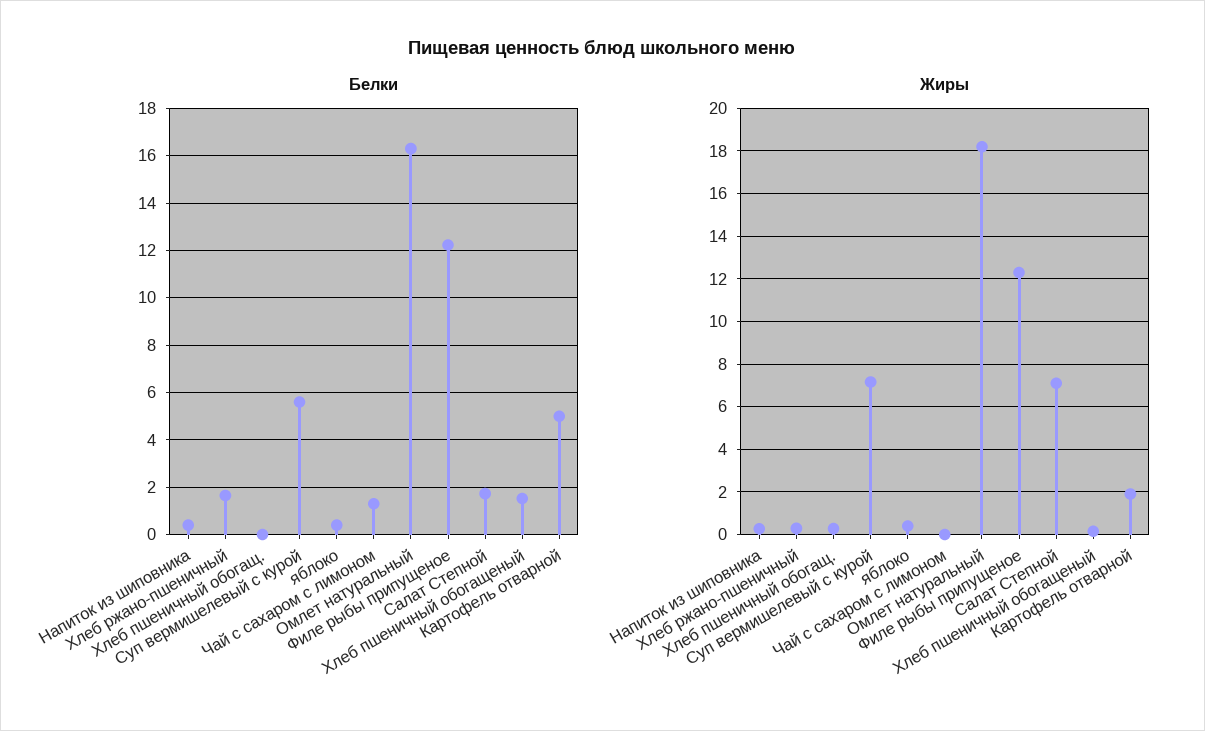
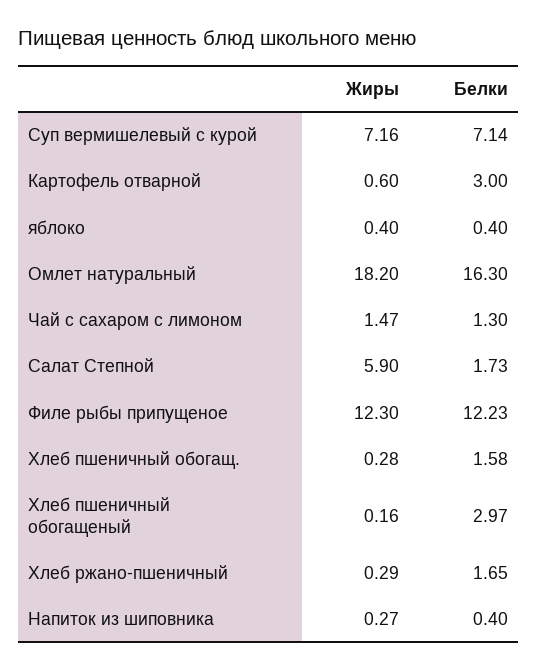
  {
    "Белки": {
      "Напиток из шиповника": 0.4,
      "Хлеб ржано-пшеничный": 1.65,
-     "Хлеб пшеничный обогащ.": 0,
+     "Хлеб пшеничный обогащ.": 1.58,
-     "Суп вермишелевый с курой": 5.5,
+     "Суп вермишелевый с курой": 7.14,
      "яблоко": 0.4,
      "Чай с сахаром с лимоном": 1.3,
      "Омлет натуральный": 16.3,
      "Филе рыбы припущеное": 12.23,
      "Салат Степной": 1.73,
-     "Хлеб пшеничный обогащеный": 1.5,
+     "Хлеб пшеничный обогащеный": 2.97,
-     "Картофель отварной": 5
+     "Картофель отварной": 3
    },
    "Жиры": {
      "Напиток из шиповника": 0.27,
      "Хлеб ржано-пшеничный": 0.29,
      "Хлеб пшеничный обогащ.": 0.28,
      "Суп вермишелевый с курой": 7.16,
      "яблоко": 0.4,
-     "Чай с сахаром с лимоном": 0,
+     "Чай с сахаром с лимоном": 1.47,
      "Омлет натуральный": 18.2,
      "Филе рыбы припущеное": 12.3,
-     "Салат Степной": 7,
+     "Салат Степной": 5.9,
      "Хлеб пшеничный обогащеный": 0.16,
-     "Картофель отварной": 2
+     "Картофель отварной": 0.6
    }
  }

